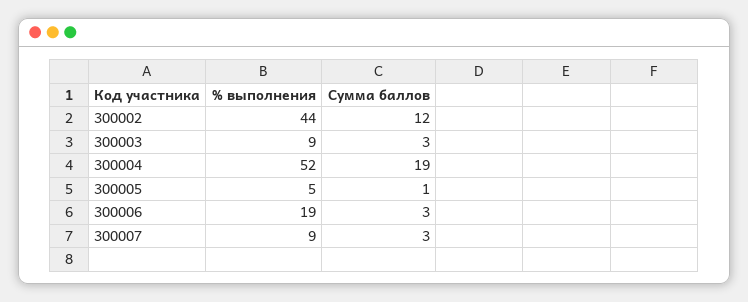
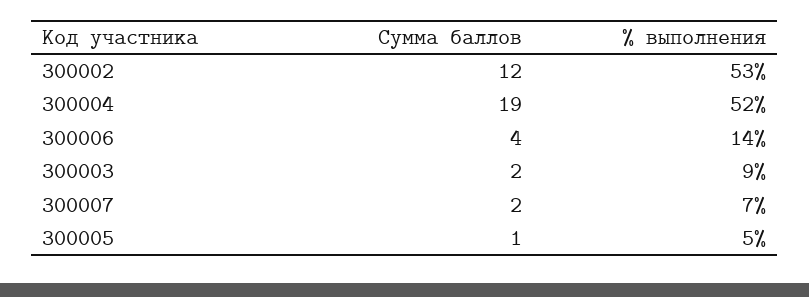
  {
    "% выполнения": {
-     "300002": 44,
+     "300002": 53,
      "300003": 9,
      "300004": 52,
      "300005": 5,
-     "300006": 19,
+     "300006": 14,
-     "300007": 9
+     "300007": 7
    },
    "Сумма баллов": {
      "300002": 12,
-     "300003": 3,
+     "300003": 2,
      "300004": 19,
      "300005": 1,
-     "300006": 3,
+     "300006": 4,
-     "300007": 3
+     "300007": 2
    }
  }

